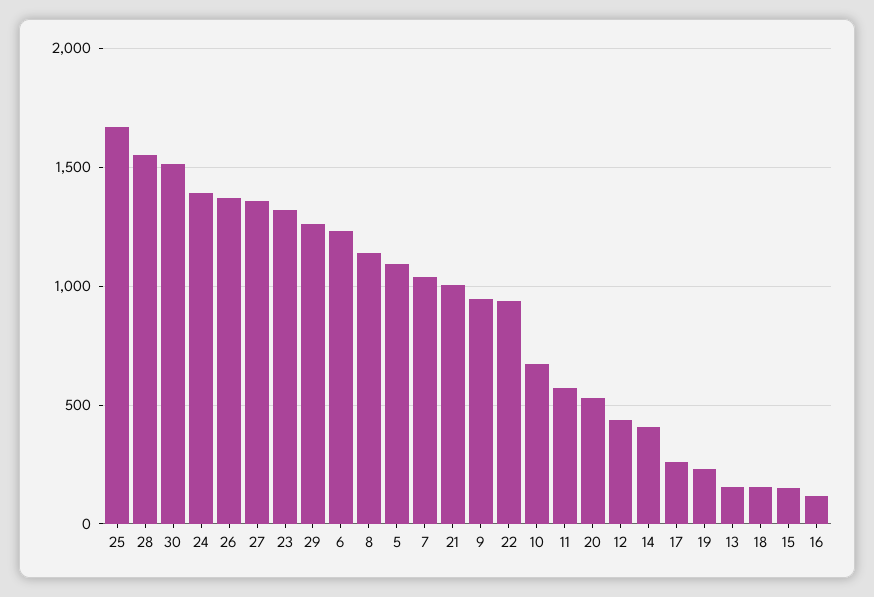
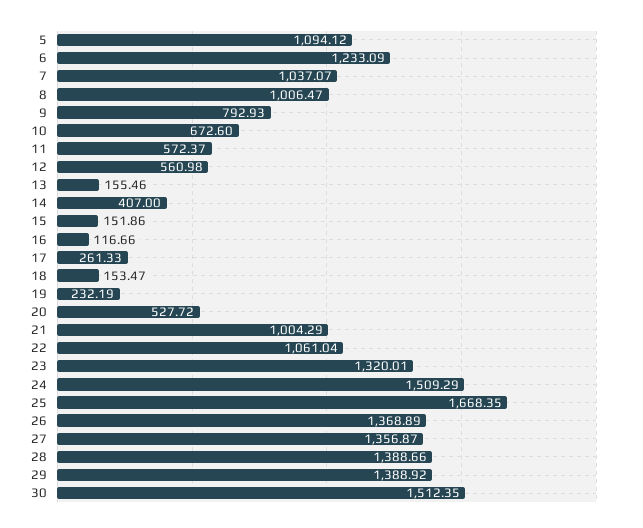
  {
    "25": 1668.35,
-   "28": 1550,
+   "28": 1388.66,
    "30": 1512.35,
-   "24": 1400,
+   "24": 1509.29,
    "26": 1368.89,
    "27": 1356.87,
    "23": 1320.01,
-   "29": 1250,
+   "29": 1388.92,
    "6": 1233.09,
-   "8": 1150,
+   "8": 1006.47,
    "5": 1094.12,
    "7": 1037.07,
    "21": 1004.29,
-   "9": 950,
+   "9": 792.93,
-   "22": 950,
+   "22": 1061.04,
    "10": 672.6,
    "11": 572.37,
    "20": 527.72,
-   "12": 450,
+   "12": 560.98,
    "14": 407,
    "17": 261.33,
    "19": 232.19,
    "13": 155.46,
    "18": 153.47,
    "15": 151.86,
    "16": 116.66
  }

